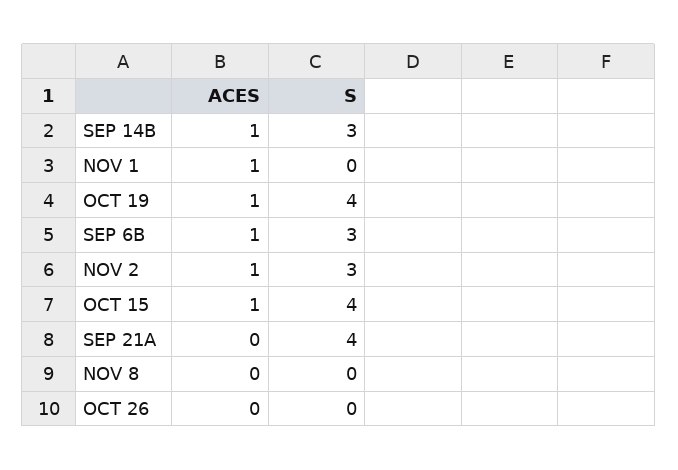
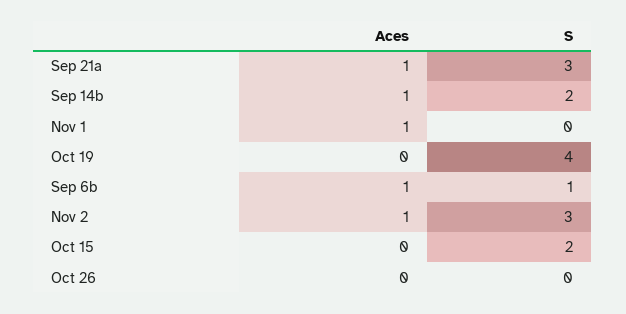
  {
    "ACES": {
      "SEP 14B": 1,
      "NOV 1": 1,
-     "OCT 19": 1,
+     "OCT 19": 0,
      "SEP 6B": 1,
      "NOV 2": 1,
-     "OCT 15": 1,
+     "OCT 15": 0,
-     "SEP 21A": 0,
+     "SEP 21A": 1,
-     "NOV 8": 0,
      "OCT 26": 0
    },
    "S": {
-     "SEP 14B": 3,
+     "SEP 14B": 2,
      "NOV 1": 0,
      "OCT 19": 4,
-     "SEP 6B": 3,
+     "SEP 6B": 1,
      "NOV 2": 3,
-     "OCT 15": 4,
+     "OCT 15": 2,
-     "SEP 21A": 4,
+     "SEP 21A": 3,
-     "NOV 8": 0,
      "OCT 26": 0
    }
  }

